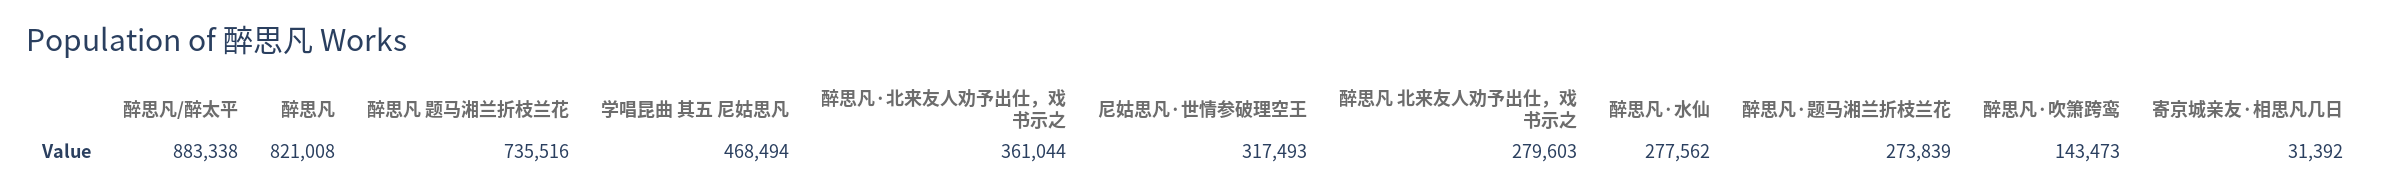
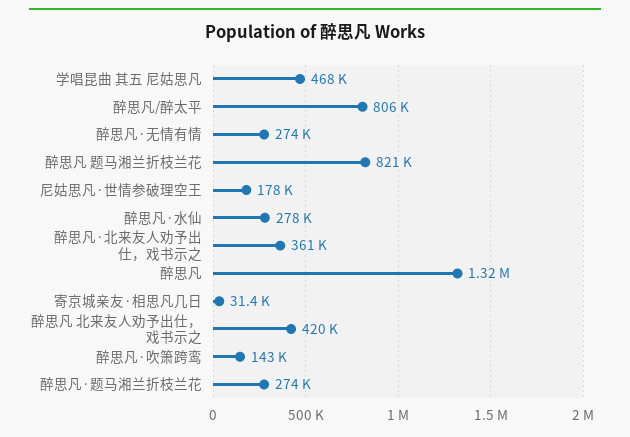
  {
-   "醉思凡/醉太平": 883338,
+   "醉思凡/醉太平": 806000,
-   "醉思凡": 821008,
+   "醉思凡": 1320000,
-   "醉思凡 题马湘兰折枝兰花": 735516,
+   "醉思凡 题马湘兰折枝兰花": 821000,
    "学唱昆曲 其五 尼姑思凡": 468494,
    "醉思凡·北来友人劝予出仕，戏书示之": 361044,
-   "尼姑思凡·世情参破理空王": 317493,
+   "尼姑思凡·世情参破理空王": 178000,
-   "醉思凡 北来友人劝予出仕，戏书示之": 279603,
+   "醉思凡 北来友人劝予出仕，戏书示之": 420000,
    "醉思凡·水仙": 277562,
    "醉思凡·题马湘兰折枝兰花": 273839,
    "醉思凡·吹箫跨鸾": 143473,
-   "寄京城亲友·相思凡几日": 31392
+   "寄京城亲友·相思凡几日": 31392,
+   "醉思凡·无情有情": 274000
  }

